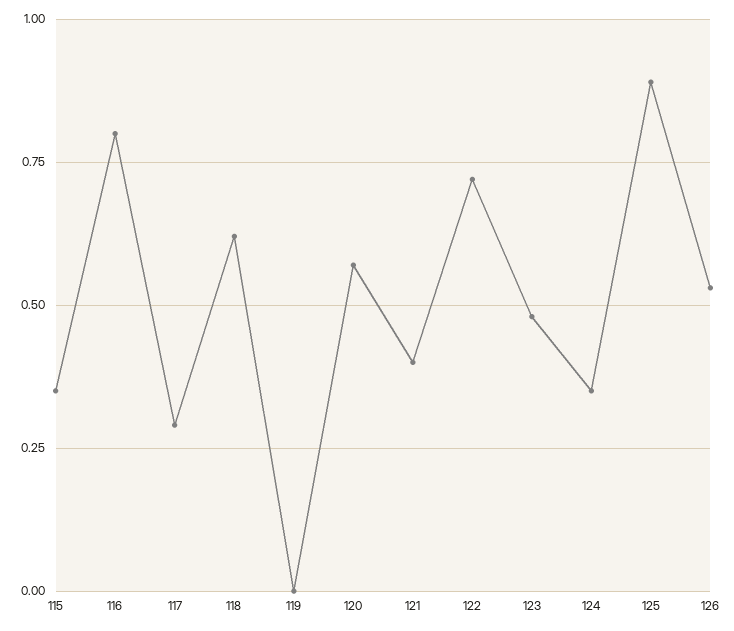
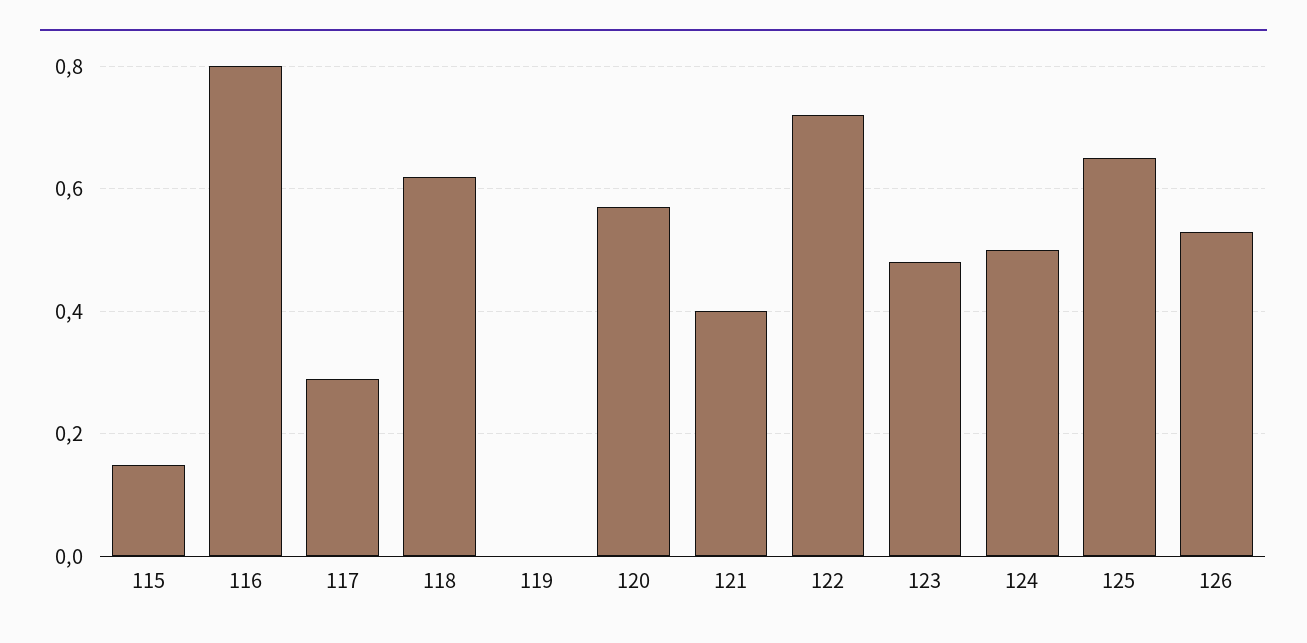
  {
-   "115": 0.35,
+   "115": 0.15,
    "116": 0.8,
    "117": 0.3,
    "118": 0.6,
    "119": 0,
    "120": 0.55,
    "121": 0.4,
    "122": 0.7,
    "123": 0.5,
-   "124": 0.35,
+   "124": 0.5,
-   "125": 0.9,
+   "125": 0.65,
    "126": 0.55
  }

